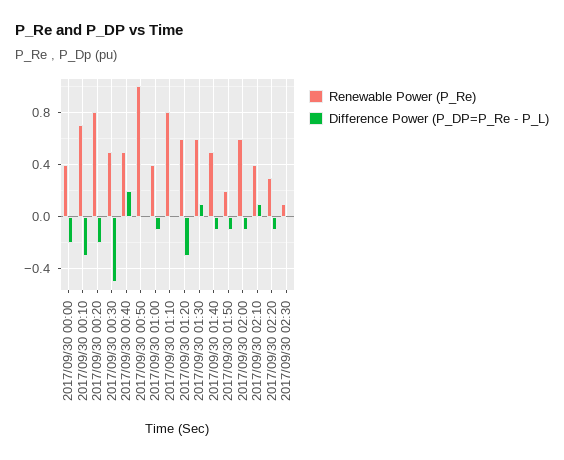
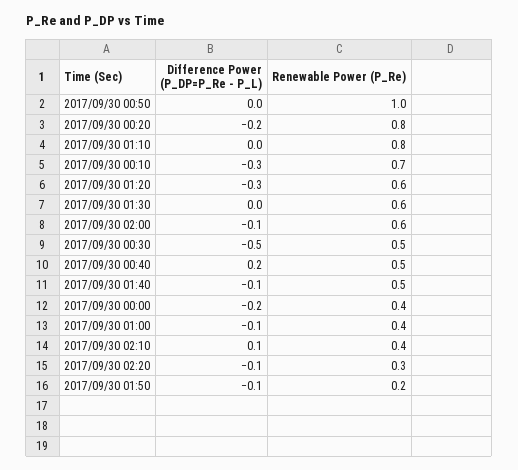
  {
    "Renewable Power (P_Re)": {
      "2017/09/30 00:00": 0.4,
      "2017/09/30 00:10": 0.7,
      "2017/09/30 00:20": 0.8,
      "2017/09/30 00:30": 0.5,
      "2017/09/30 00:40": 0.5,
      "2017/09/30 00:50": 1,
      "2017/09/30 01:00": 0.4,
      "2017/09/30 01:10": 0.8,
      "2017/09/30 01:20": 0.6,
      "2017/09/30 01:30": 0.6,
      "2017/09/30 01:40": 0.5,
      "2017/09/30 01:50": 0.2,
      "2017/09/30 02:00": 0.6,
      "2017/09/30 02:10": 0.4,
-     "2017/09/30 02:20": 0.3,
+     "2017/09/30 02:20": 0.3
-     "2017/09/30 02:30": 0.1
    },
    "Difference Power (P_DP=P_Re - P_L)": {
      "2017/09/30 00:00": -0.2,
      "2017/09/30 00:10": -0.3,
      "2017/09/30 00:20": -0.2,
      "2017/09/30 00:30": -0.5,
      "2017/09/30 00:40": 0.2,
      "2017/09/30 00:50": 0,
      "2017/09/30 01:00": -0.1,
      "2017/09/30 01:10": 0,
      "2017/09/30 01:20": -0.3,
-     "2017/09/30 01:30": 0.1,
+     "2017/09/30 01:30": 0,
      "2017/09/30 01:40": -0.1,
      "2017/09/30 01:50": -0.1,
      "2017/09/30 02:00": -0.1,
      "2017/09/30 02:10": 0.1,
-     "2017/09/30 02:20": -0.1,
+     "2017/09/30 02:20": -0.1
-     "2017/09/30 02:30": 0
    }
  }

